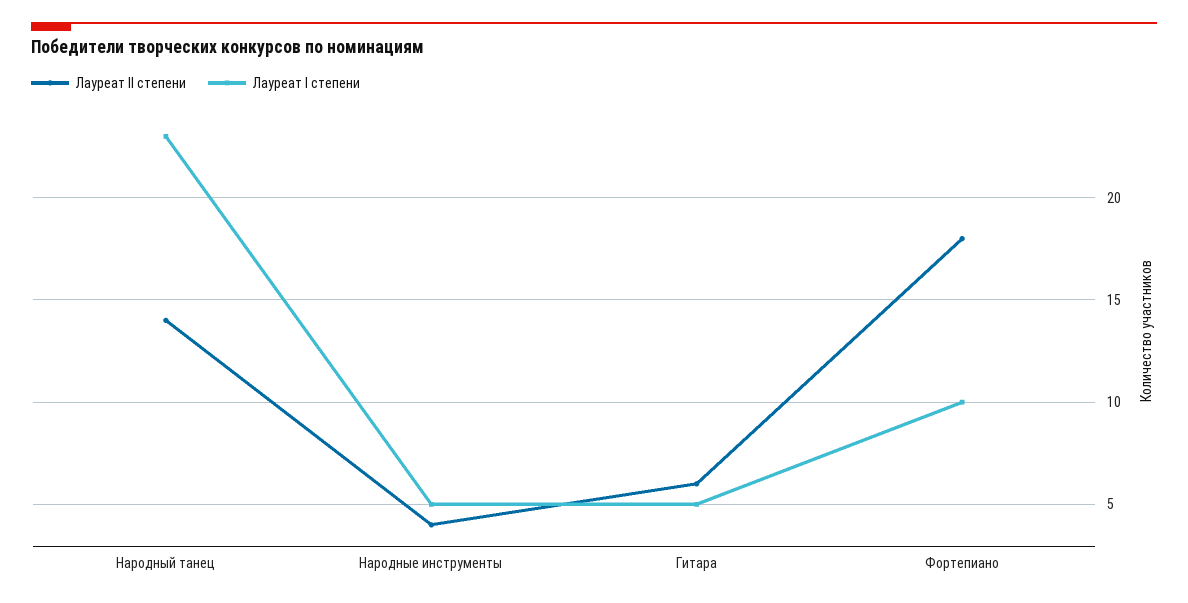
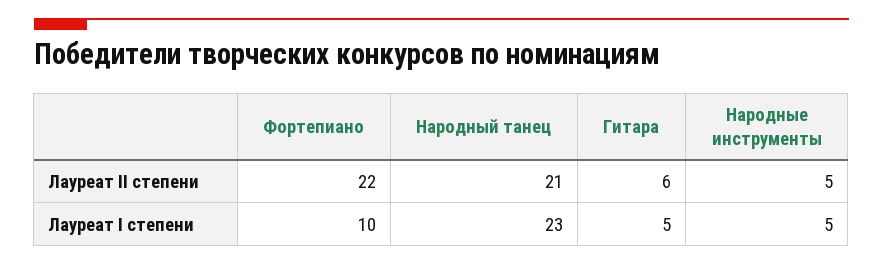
  {
    "Лауреат II степени": {
-     "Народный танец": 14,
+     "Народный танец": 21,
-     "Народные инструменты": 4,
+     "Народные инструменты": 5,
      "Гитара": 6,
-     "Фортепиано": 18
+     "Фортепиано": 22
    },
    "Лауреат I степени": {
      "Народный танец": 23,
      "Народные инструменты": 5,
      "Гитара": 5,
      "Фортепиано": 10
    }
  }

